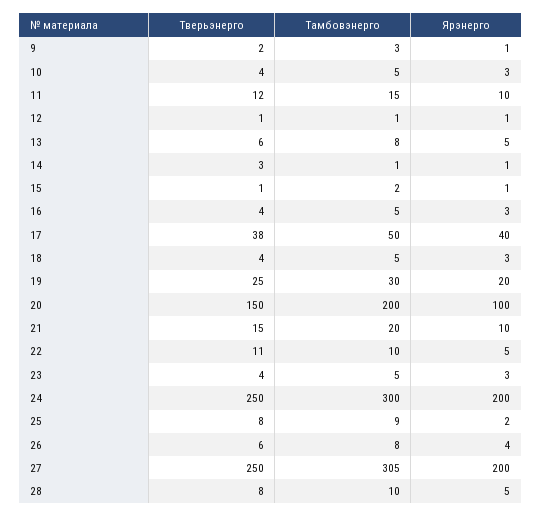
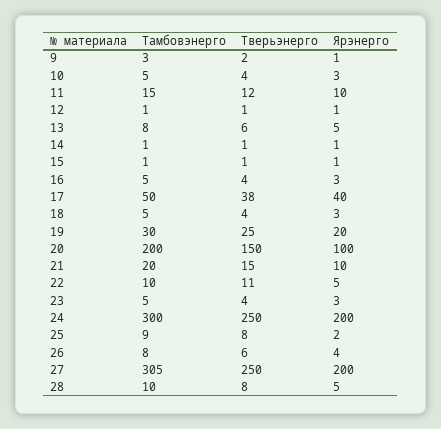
  {
    "Тверьэнерго": {
      "9": 2,
      "10": 4,
      "11": 12,
      "12": 1,
      "13": 6,
-     "14": 3,
+     "14": 1,
      "15": 1,
      "16": 4,
      "17": 38,
      "18": 4,
      "19": 25,
      "20": 150,
      "21": 15,
      "22": 11,
      "23": 4,
      "24": 250,
      "25": 8,
      "26": 6,
      "27": 250,
      "28": 8
    },
    "Тамбовэнерго": {
      "9": 3,
      "10": 5,
      "11": 15,
      "12": 1,
      "13": 8,
      "14": 1,
-     "15": 2,
+     "15": 1,
      "16": 5,
      "17": 50,
      "18": 5,
      "19": 30,
      "20": 200,
      "21": 20,
      "22": 10,
      "23": 5,
      "24": 300,
      "25": 9,
      "26": 8,
      "27": 305,
      "28": 10
    },
    "Ярэнерго": {
      "9": 1,
      "10": 3,
      "11": 10,
      "12": 1,
      "13": 5,
      "14": 1,
      "15": 1,
      "16": 3,
      "17": 40,
      "18": 3,
      "19": 20,
      "20": 100,
      "21": 10,
      "22": 5,
      "23": 3,
      "24": 200,
      "25": 2,
      "26": 4,
      "27": 200,
      "28": 5
    }
  }

